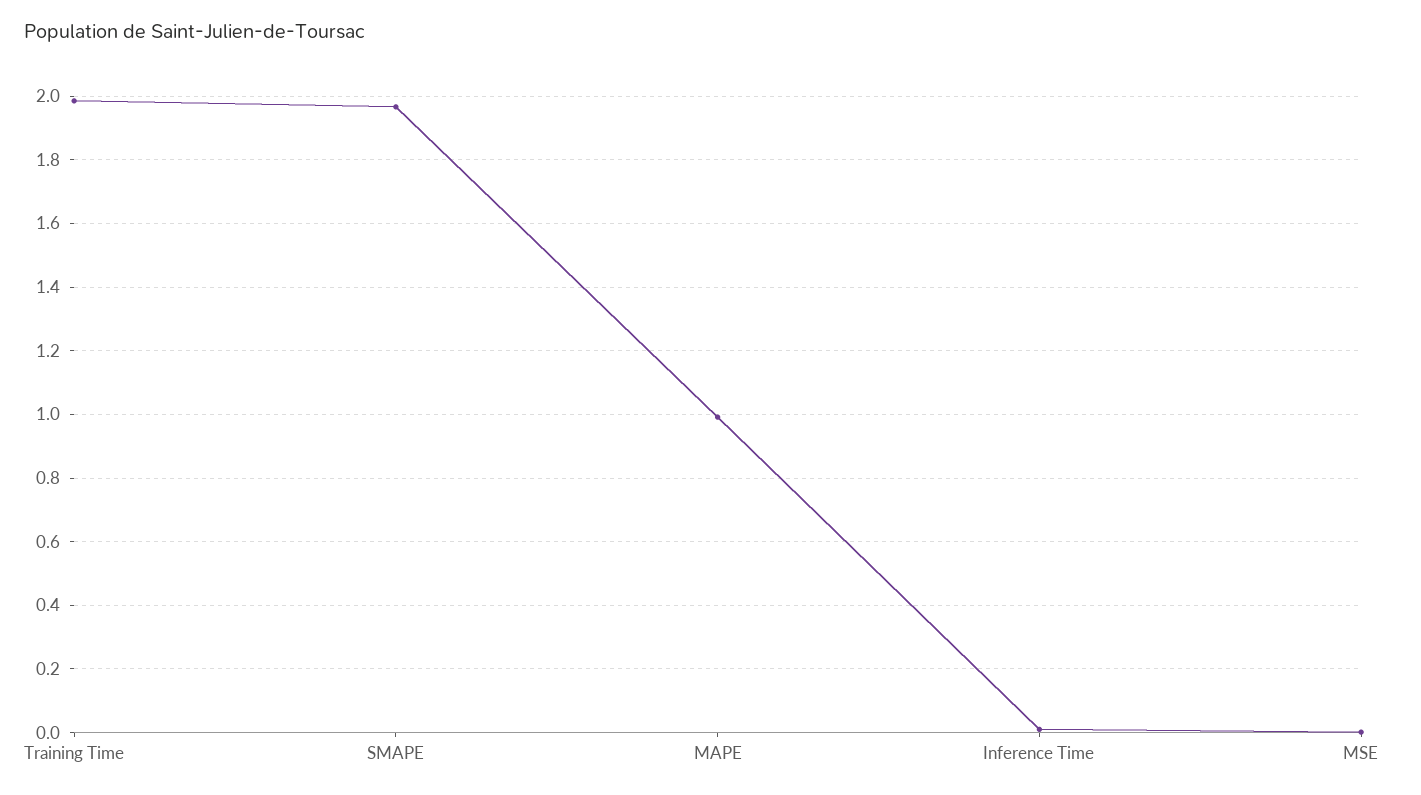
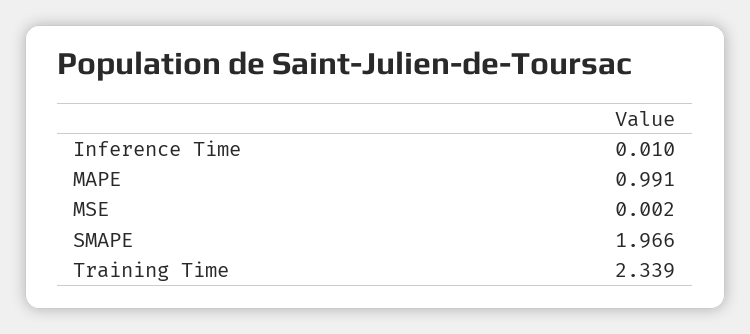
  {
-   "Training Time": 1.98,
+   "Training Time": 2.339,
    "SMAPE": 1.966,
    "MAPE": 0.991,
    "Inference Time": 0.01,
    "MSE": 0.002
  }

